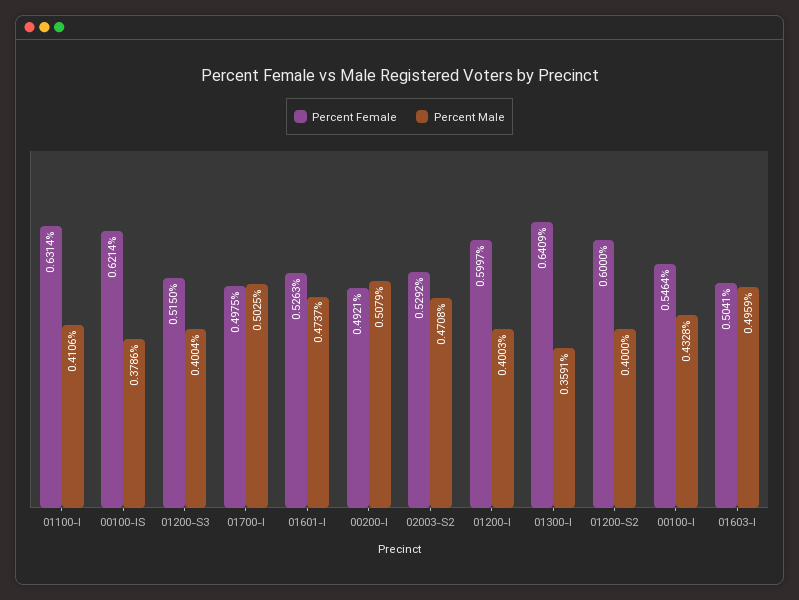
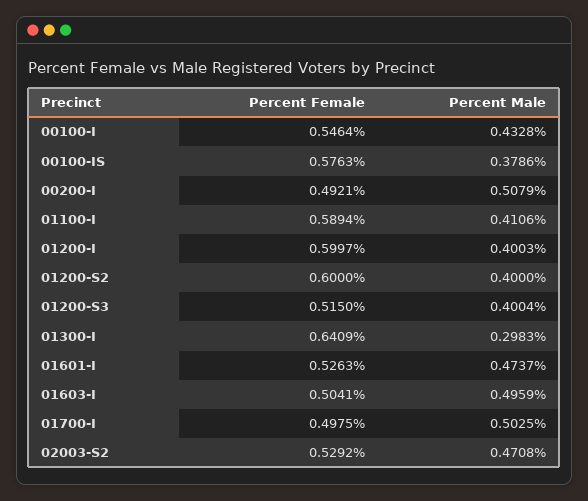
  {
    "Percent Female": {
-     "01100-I": 0.6314,
+     "01100-I": 0.5894,
-     "00100-IS": 0.6214,
+     "00100-IS": 0.5763,
      "01200-S3": 0.515,
      "01700-I": 0.4975,
      "01601-I": 0.5263,
      "00200-I": 0.4921,
      "02003-S2": 0.5292,
      "01200-I": 0.5997,
      "01300-I": 0.6409,
      "01200-S2": 0.6,
      "00100-I": 0.5464,
      "01603-I": 0.5041
    },
    "Percent Male": {
      "01100-I": 0.4106,
      "00100-IS": 0.3786,
      "01200-S3": 0.4004,
      "01700-I": 0.5025,
      "01601-I": 0.4737,
      "00200-I": 0.5079,
      "02003-S2": 0.4708,
      "01200-I": 0.4003,
-     "01300-I": 0.3591,
+     "01300-I": 0.2983,
      "01200-S2": 0.4,
      "00100-I": 0.4328,
      "01603-I": 0.4959
    }
  }

